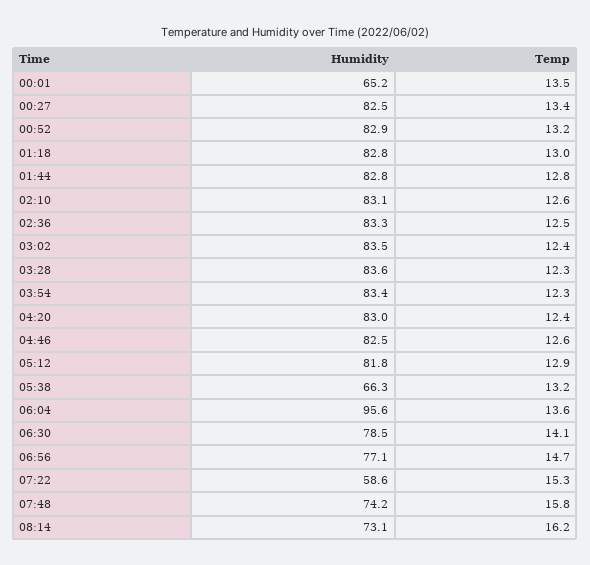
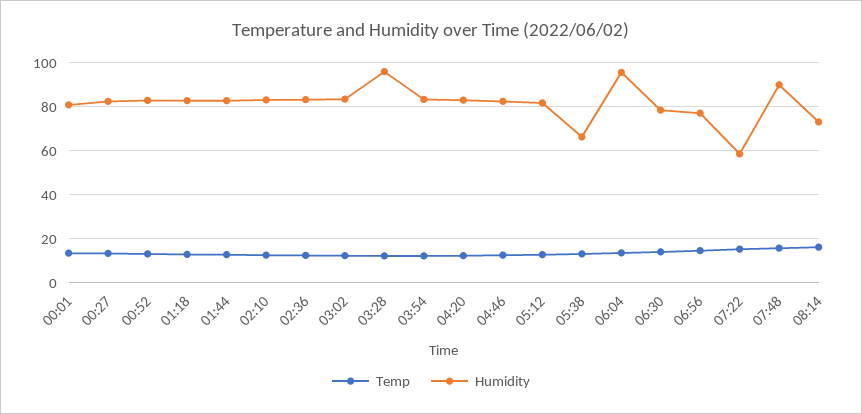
  {
    "Humidity": {
-     "00:01": 65.2,
+     "00:01": 80,
      "00:27": 82.5,
      "00:52": 82.9,
      "01:18": 82.8,
      "01:44": 82.8,
      "02:10": 83.1,
      "02:36": 83.3,
      "03:02": 83.5,
-     "03:28": 83.6,
+     "03:28": 95,
      "03:54": 83.4,
      "04:20": 83,
      "04:46": 82.5,
      "05:12": 81.8,
      "05:38": 66.3,
      "06:04": 95.6,
      "06:30": 78.5,
      "06:56": 77.1,
      "07:22": 58.6,
-     "07:48": 74.2,
+     "07:48": 90,
      "08:14": 73.1
    },
    "Temp": {
      "00:01": 13.5,
      "00:27": 13.4,
      "00:52": 13.2,
      "01:18": 13,
      "01:44": 12.8,
      "02:10": 12.6,
      "02:36": 12.5,
      "03:02": 12.4,
      "03:28": 12.3,
      "03:54": 12.3,
      "04:20": 12.4,
      "04:46": 12.6,
      "05:12": 12.9,
      "05:38": 13.2,
      "06:04": 13.6,
      "06:30": 14.1,
      "06:56": 14.7,
      "07:22": 15.3,
      "07:48": 15.8,
      "08:14": 16.2
    }
  }

